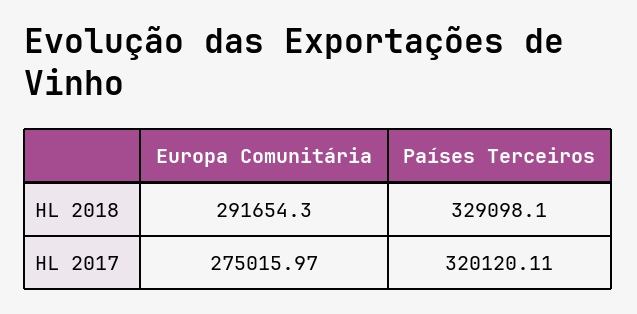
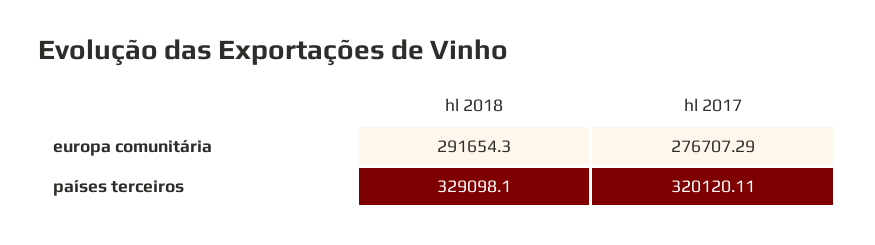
  {
    "Europa Comunitária": {
      "HL 2018": 291654.3,
-     "HL 2017": 275015.97
+     "HL 2017": 276707.29
    },
    "Países Terceiros": {
      "HL 2018": 329098.1,
      "HL 2017": 320120.11
    }
  }

